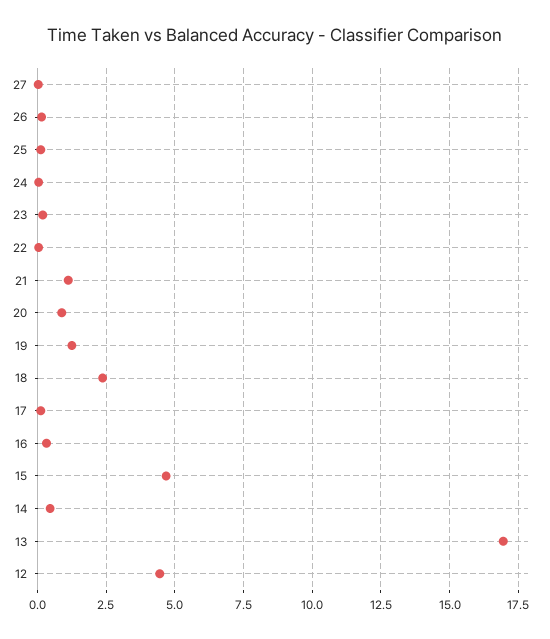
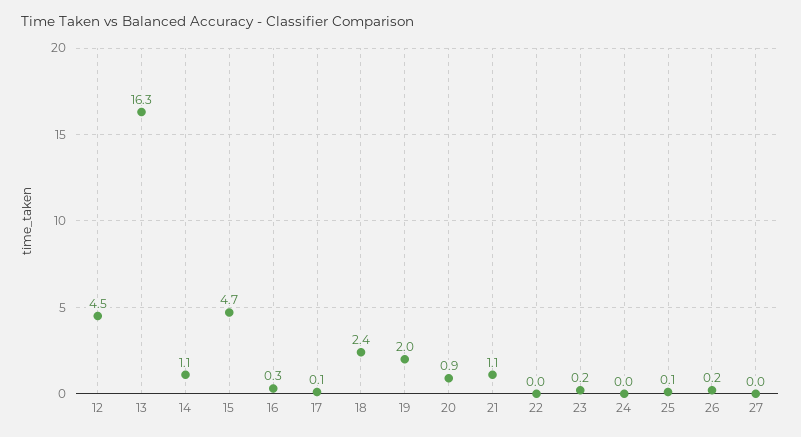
  {
    "27": 0,
    "26": 0.2,
    "25": 0.1,
    "24": 0,
    "23": 0.2,
    "22": 0,
    "21": 1.1,
    "20": 0.9,
-   "19": 1.25,
+   "19": 2,
    "18": 2.4,
    "17": 0.1,
    "16": 0.3,
    "15": 4.7,
-   "14": 0.5,
+   "14": 1.1,
-   "13": 17,
+   "13": 16.3,
    "12": 4.5
  }

